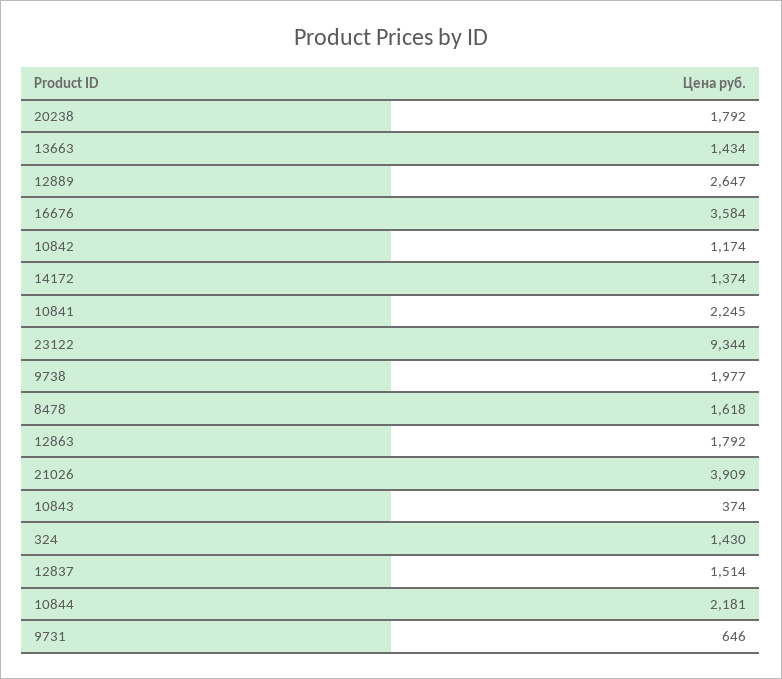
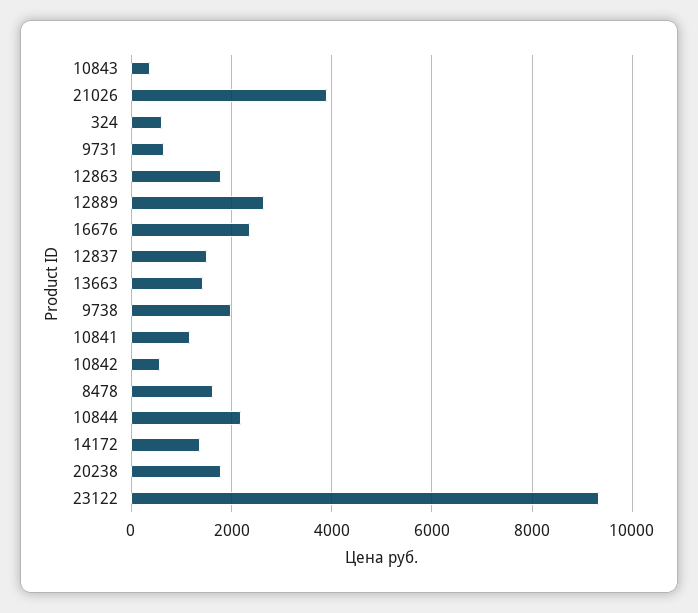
  {
    "20238": 1792,
    "13663": 1434,
    "12889": 2647,
-   "16676": 3584,
+   "16676": 2400,
-   "10842": 1174,
+   "10842": 600,
    "14172": 1374,
-   "10841": 2245,
+   "10841": 1200,
    "23122": 9344,
    "9738": 1977,
    "8478": 1618,
    "12863": 1792,
    "21026": 3909,
    "10843": 374,
-   "324": 1430,
+   "324": 600,
    "12837": 1514,
    "10844": 2181,
    "9731": 646
  }

